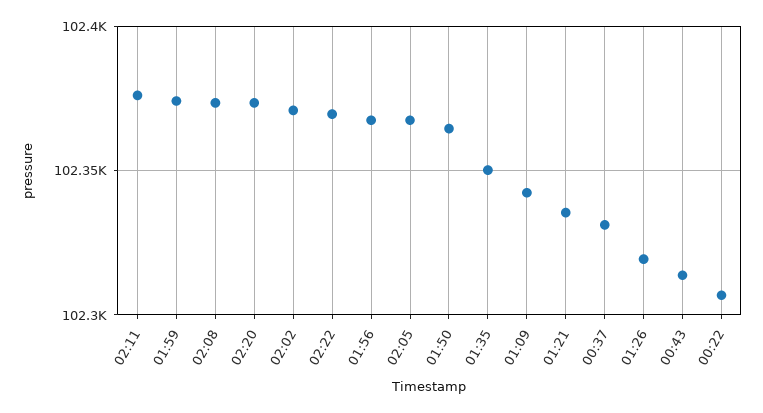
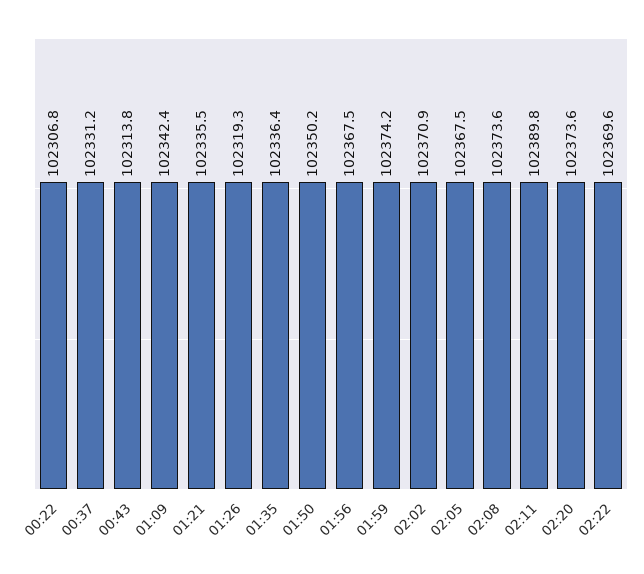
  {
-   "02:11": 102375,
+   "02:11": 102389.8,
    "01:59": 102374.2,
    "02:08": 102373.6,
    "02:20": 102373.6,
    "02:02": 102370.9,
    "02:22": 102369.6,
    "01:56": 102367.5,
    "02:05": 102367.5,
-   "01:50": 102365,
+   "01:50": 102350.2,
-   "01:35": 102350,
+   "01:35": 102336.4,
    "01:09": 102342.4,
    "01:21": 102335.5,
    "00:37": 102331.2,
    "01:26": 102319.3,
    "00:43": 102313.8,
    "00:22": 102306.8
  }

